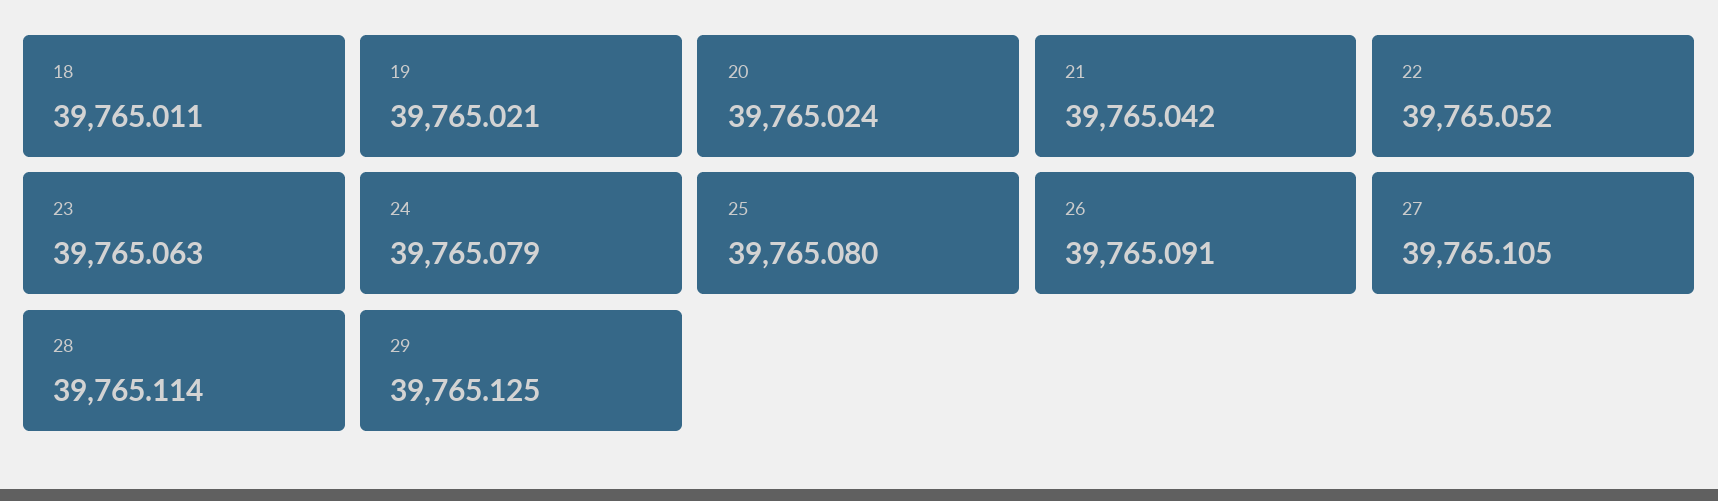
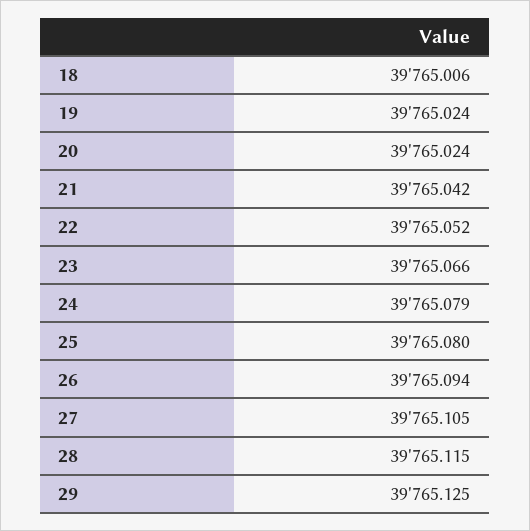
  {
-   "18": 39765.011,
+   "18": 39765.006,
-   "19": 39765.021,
+   "19": 39765.024,
    "20": 39765.024,
    "21": 39765.042,
    "22": 39765.052,
-   "23": 39765.063,
+   "23": 39765.066,
    "24": 39765.079,
    "25": 39765.08,
-   "26": 39765.091,
+   "26": 39765.094,
    "27": 39765.105,
-   "28": 39765.114,
+   "28": 39765.115,
    "29": 39765.125
  }

